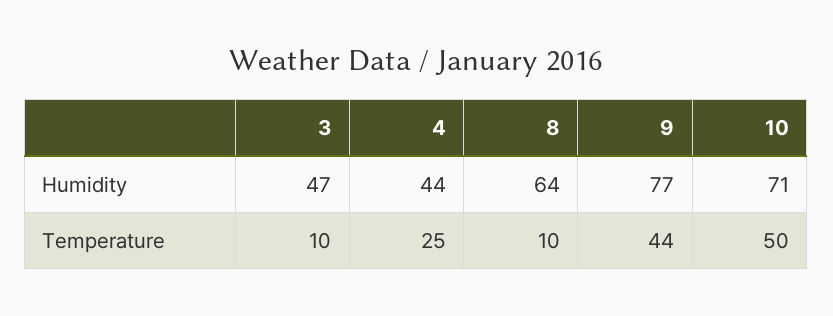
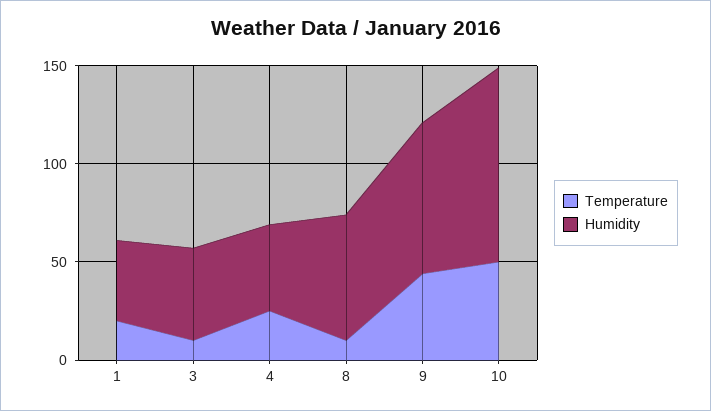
  {
    "Humidity": {
      "3": 47,
      "4": 44,
      "8": 64,
      "9": 77,
-     "10": 71
+     "10": 100,
+     "1": 40
    },
    "Temperature": {
      "3": 10,
      "4": 25,
      "8": 10,
      "9": 44,
-     "10": 50
+     "10": 50,
+     "1": 20
    }
  }

